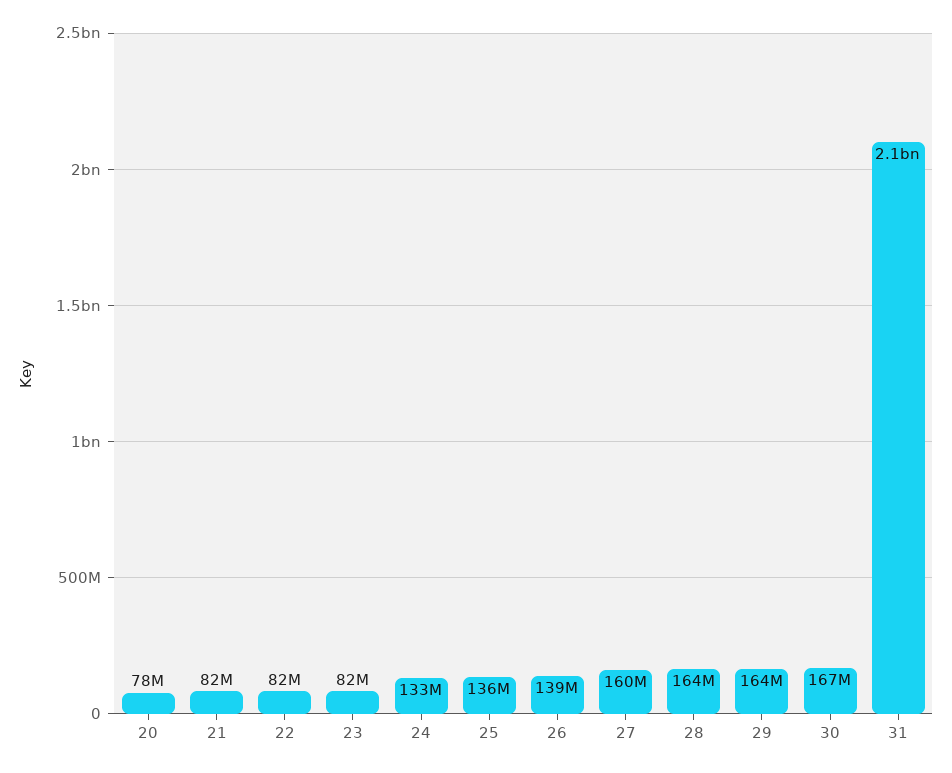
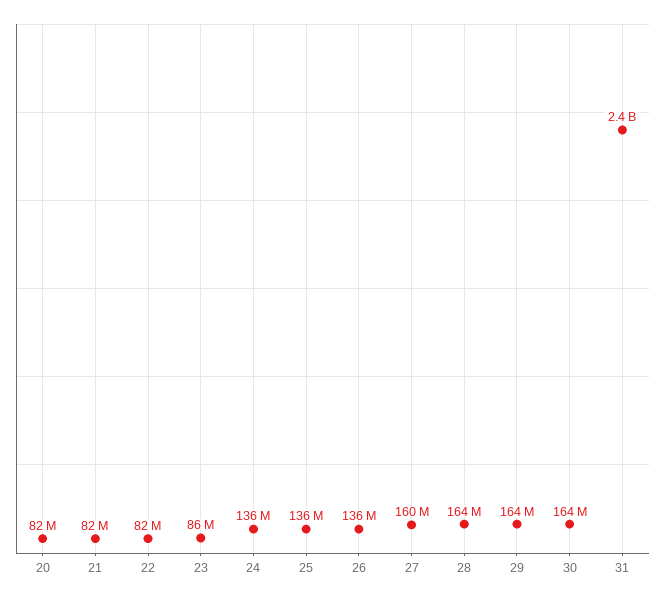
  {
-   "20": 78000000,
+   "20": 82000000,
    "21": 82000000,
    "22": 82000000,
-   "23": 82000000,
+   "23": 86000000,
-   "24": 133000000,
+   "24": 136000000,
    "25": 136000000,
-   "26": 139000000,
+   "26": 136000000,
    "27": 160000000,
    "28": 164000000,
    "29": 164000000,
-   "30": 167000000,
+   "30": 164000000,
-   "31": 2100000000
+   "31": 2400000000
  }

